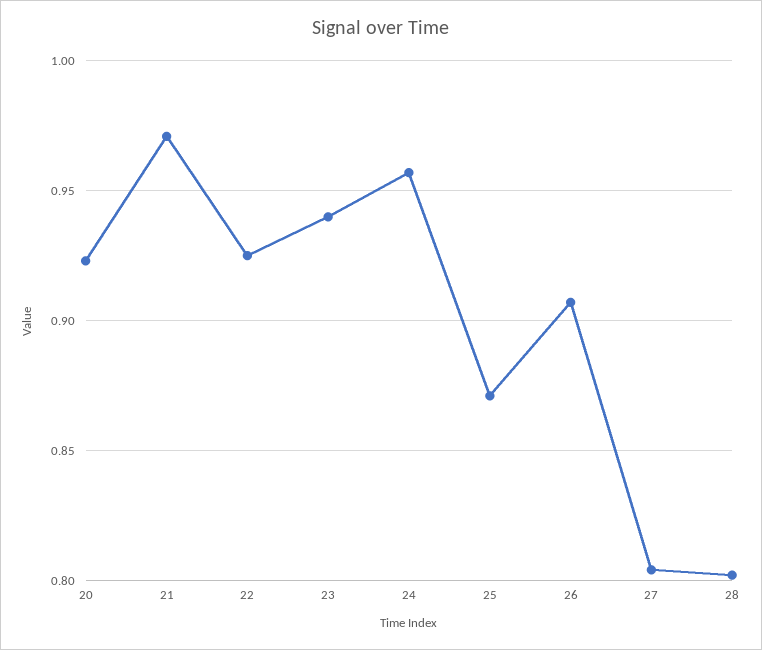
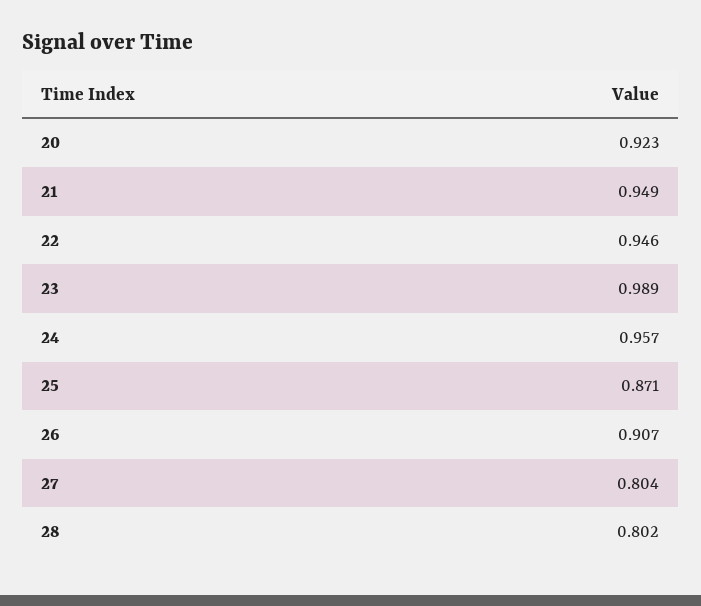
  {
    "20": 0.923,
-   "21": 0.97,
+   "21": 0.949,
-   "22": 0.925,
+   "22": 0.946,
-   "23": 0.94,
+   "23": 0.989,
    "24": 0.957,
    "25": 0.871,
    "26": 0.907,
    "27": 0.804,
    "28": 0.802
  }

